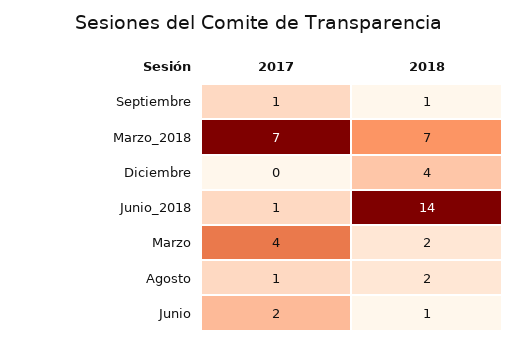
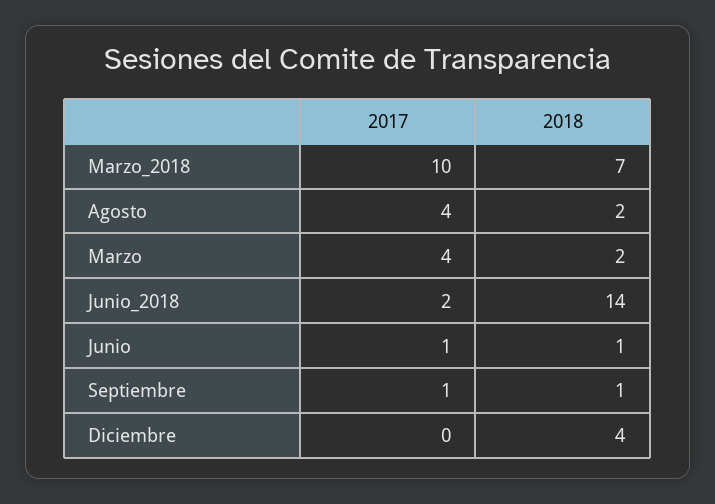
  {
    "2017": {
      "Septiembre": 1,
-     "Marzo_2018": 7,
+     "Marzo_2018": 10,
      "Diciembre": 0,
-     "Junio_2018": 1,
+     "Junio_2018": 2,
      "Marzo": 4,
-     "Agosto": 1,
+     "Agosto": 4,
-     "Junio": 2
+     "Junio": 1
    },
    "2018": {
      "Septiembre": 1,
      "Marzo_2018": 7,
      "Diciembre": 4,
      "Junio_2018": 14,
      "Marzo": 2,
      "Agosto": 2,
      "Junio": 1
    }
  }

